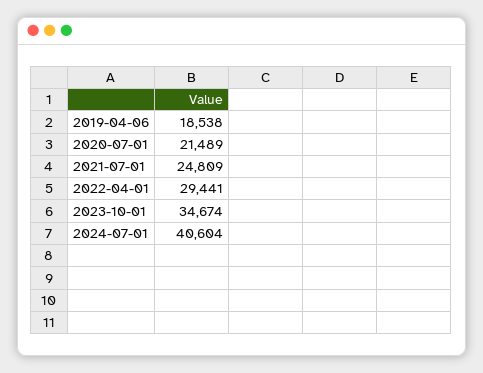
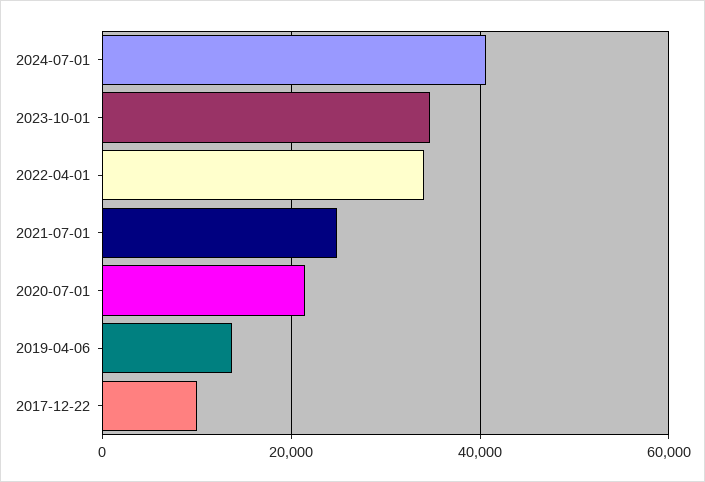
  {
-   "2019-04-06": 18538,
+   "2019-04-06": 14000,
    "2020-07-01": 21489,
    "2021-07-01": 24809,
-   "2022-04-01": 29441,
+   "2022-04-01": 34000,
    "2023-10-01": 34674,
-   "2024-07-01": 40604
+   "2024-07-01": 40604,
+   "2017-12-22": 10000
  }

